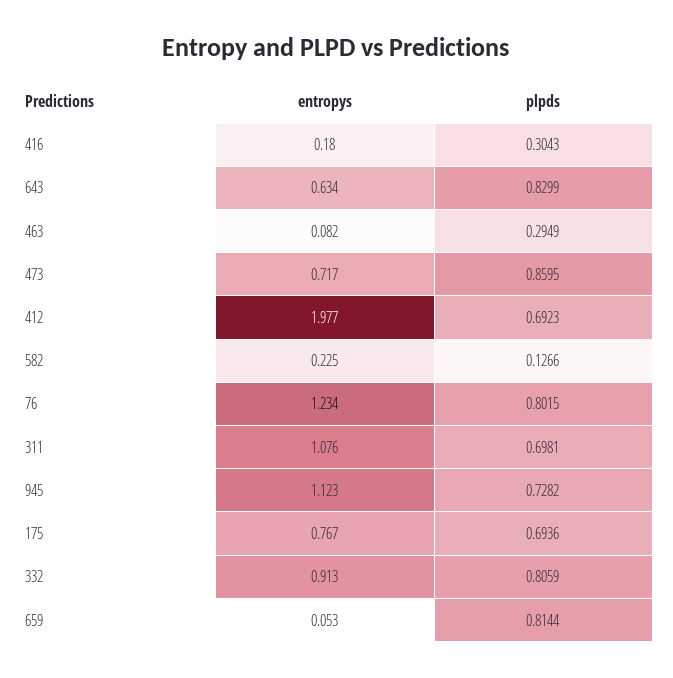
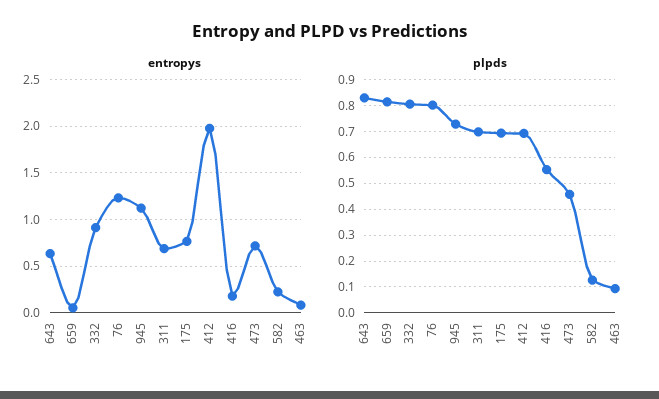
  {
    "entropys": {
      "416": 0.18,
      "643": 0.634,
      "463": 0.082,
      "473": 0.717,
      "412": 1.977,
      "582": 0.225,
      "76": 1.234,
-     "311": 1.076,
+     "311": 0.7,
      "945": 1.123,
      "175": 0.767,
      "332": 0.913,
      "659": 0.053
    },
    "plpds": {
-     "416": 0.3043,
+     "416": 0.55,
      "643": 0.8299,
-     "463": 0.2949,
+     "463": 0.1,
-     "473": 0.8595,
+     "473": 0.45,
      "412": 0.6923,
      "582": 0.1266,
      "76": 0.8015,
      "311": 0.6981,
      "945": 0.7282,
      "175": 0.6936,
      "332": 0.8059,
      "659": 0.8144
    }
  }

